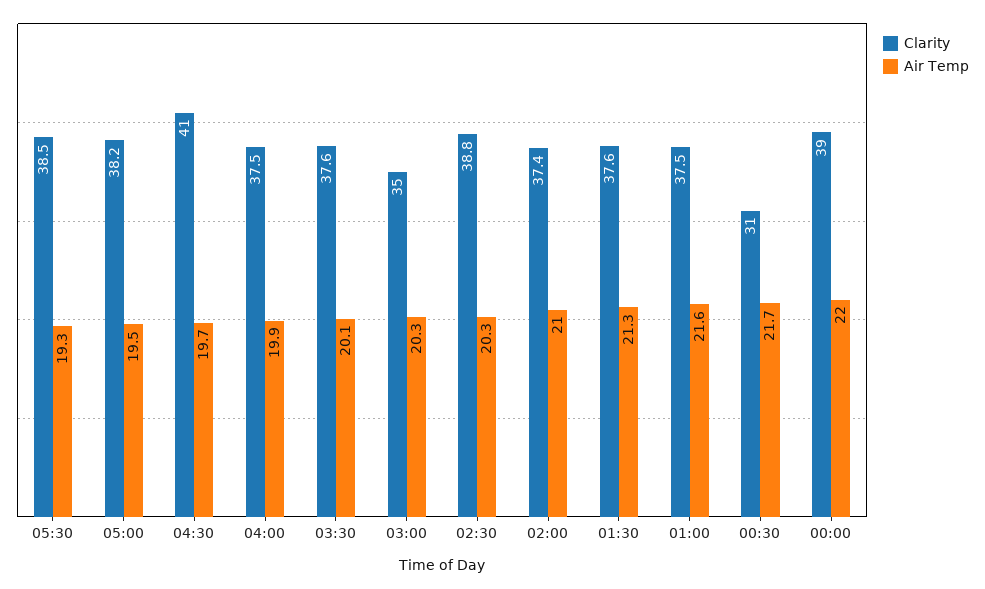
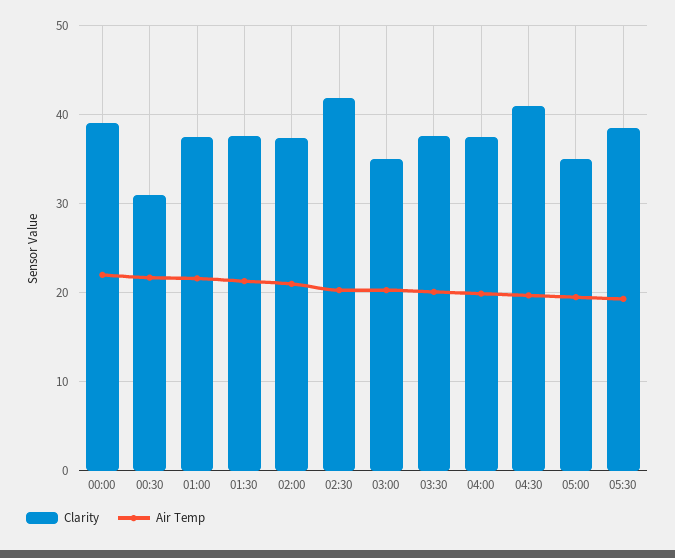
  {
    "Clarity": {
      "05:30": 38.5,
-     "05:00": 38.2,
+     "05:00": 35,
      "04:30": 41,
      "04:00": 37.5,
      "03:30": 37.6,
      "03:00": 35,
-     "02:30": 38.8,
+     "02:30": 42,
      "02:00": 37.4,
      "01:30": 37.6,
      "01:00": 37.5,
      "00:30": 31,
      "00:00": 39
    },
    "Air Temp": {
      "05:30": 19.3,
      "05:00": 19.5,
      "04:30": 19.7,
      "04:00": 19.9,
      "03:30": 20.1,
      "03:00": 20.3,
      "02:30": 20.3,
      "02:00": 21,
      "01:30": 21.3,
      "01:00": 21.6,
      "00:30": 21.7,
      "00:00": 22
    }
  }

